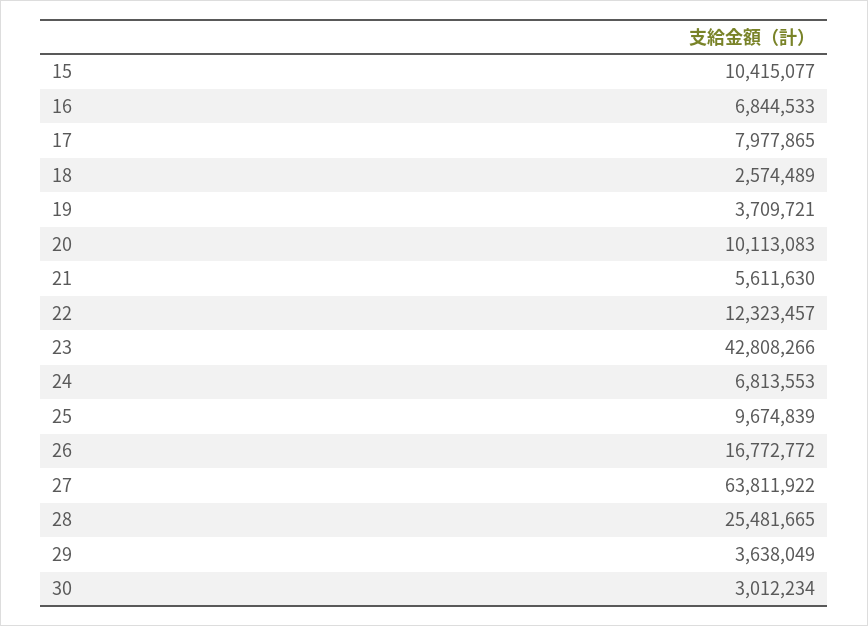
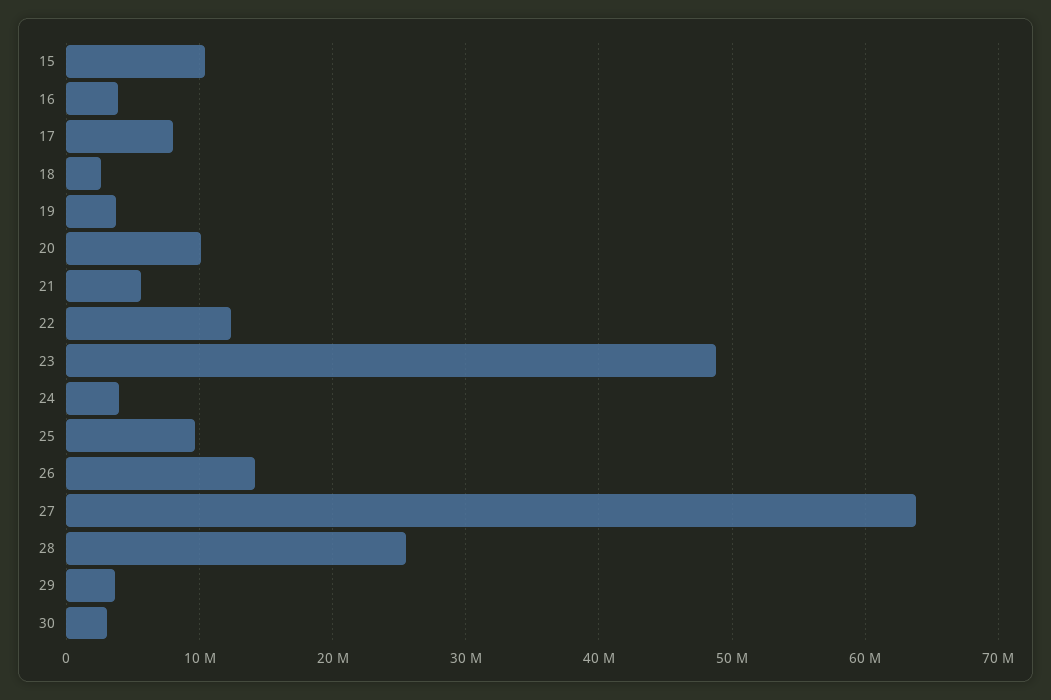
  {
    "15": 10415077,
-   "16": 6844533,
+   "16": 4000000,
    "17": 7977865,
    "18": 2574489,
    "19": 3709721,
    "20": 10113083,
    "21": 5611630,
    "22": 12323457,
-   "23": 42808266,
+   "23": 49000000,
-   "24": 6813553,
+   "24": 4000000,
    "25": 9674839,
-   "26": 16772772,
+   "26": 14000000,
    "27": 63811922,
    "28": 25481665,
    "29": 3638049,
    "30": 3012234
  }

